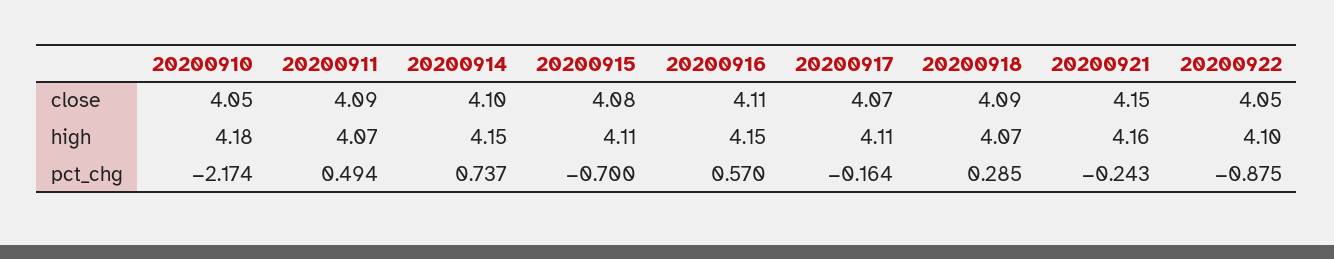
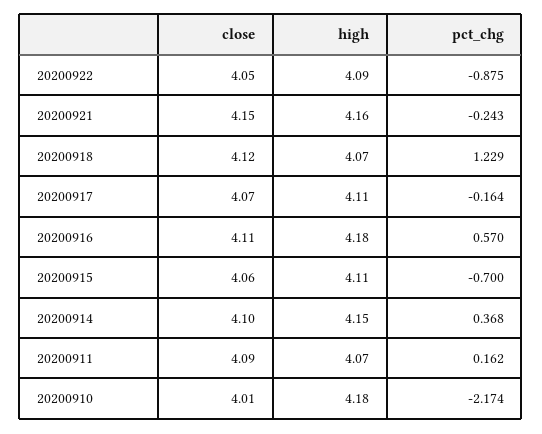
  {
    "20200910": {
-     "close": 4.05,
+     "close": 4.01,
      "high": 4.18,
      "pct_chg": -2.174
    },
    "20200911": {
      "close": 4.09,
      "high": 4.07,
-     "pct_chg": 0.494
+     "pct_chg": 0.162
    },
    "20200914": {
      "close": 4.1,
      "high": 4.15,
-     "pct_chg": 0.737
+     "pct_chg": 0.368
    },
    "20200915": {
-     "close": 4.08,
+     "close": 4.06,
      "high": 4.11,
      "pct_chg": -0.7
    },
    "20200916": {
      "close": 4.11,
-     "high": 4.15,
+     "high": 4.18,
      "pct_chg": 0.57
    },
    "20200917": {
      "close": 4.07,
      "high": 4.11,
      "pct_chg": -0.164
    },
    "20200918": {
-     "close": 4.09,
+     "close": 4.12,
      "high": 4.07,
-     "pct_chg": 0.285
+     "pct_chg": 1.229
    },
    "20200921": {
      "close": 4.15,
      "high": 4.16,
      "pct_chg": -0.243
    },
    "20200922": {
      "close": 4.05,
-     "high": 4.1,
+     "high": 4.09,
      "pct_chg": -0.875
    }
  }

